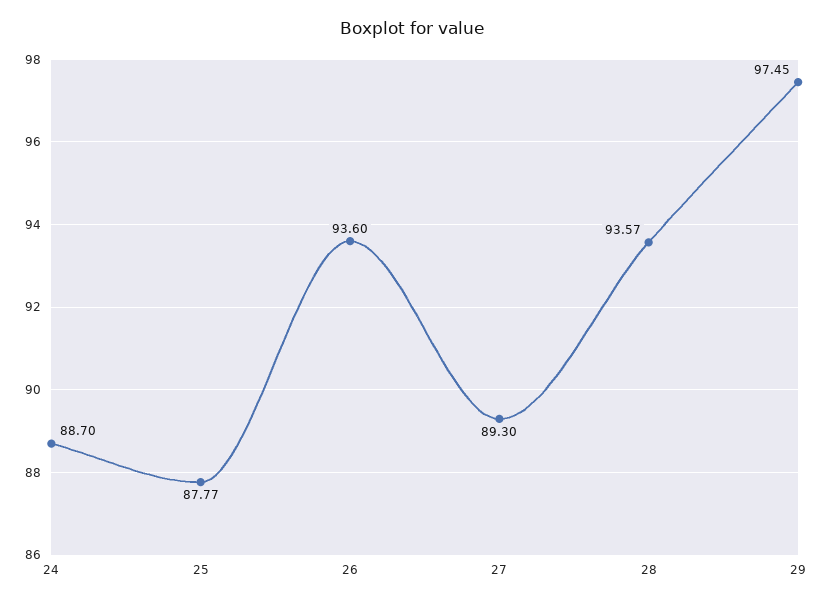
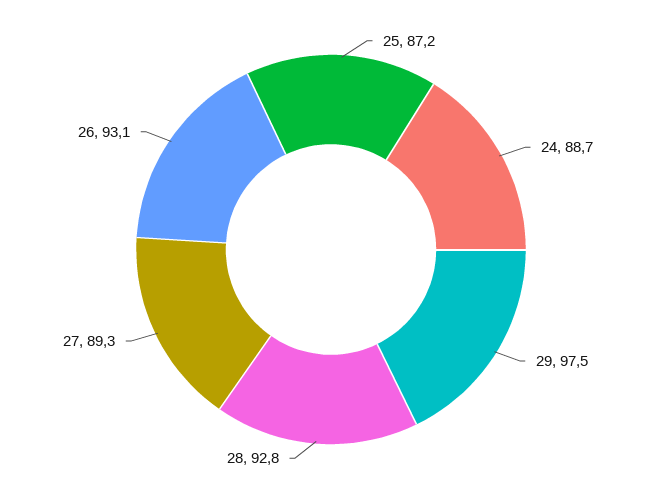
  {
    "24": 88.7,
-   "25": 87.77,
+   "25": 87.2,
-   "26": 93.6,
+   "26": 93.1,
    "27": 89.3,
-   "28": 93.57,
+   "28": 92.8,
    "29": 97.45
  }

